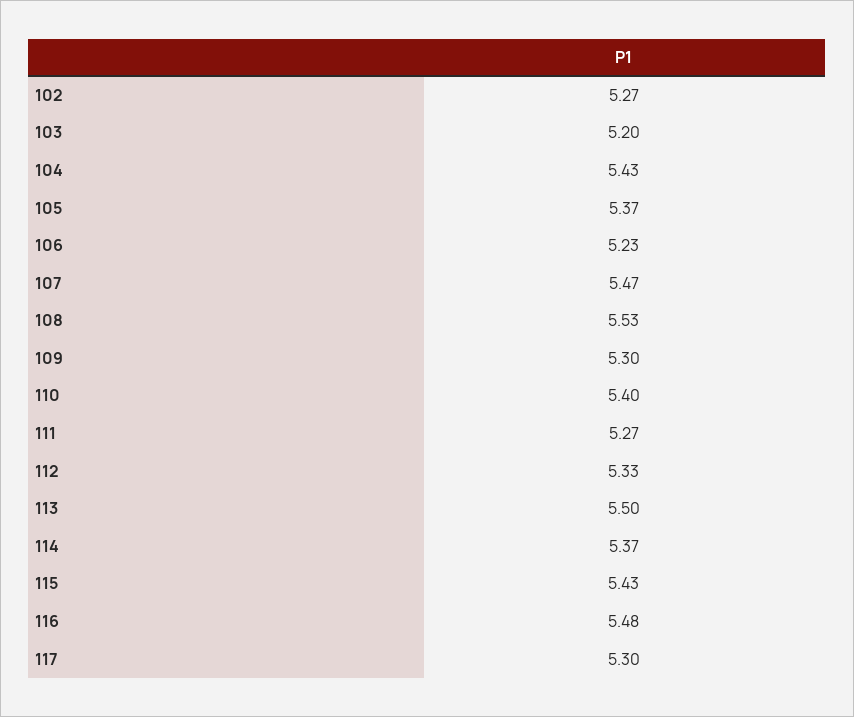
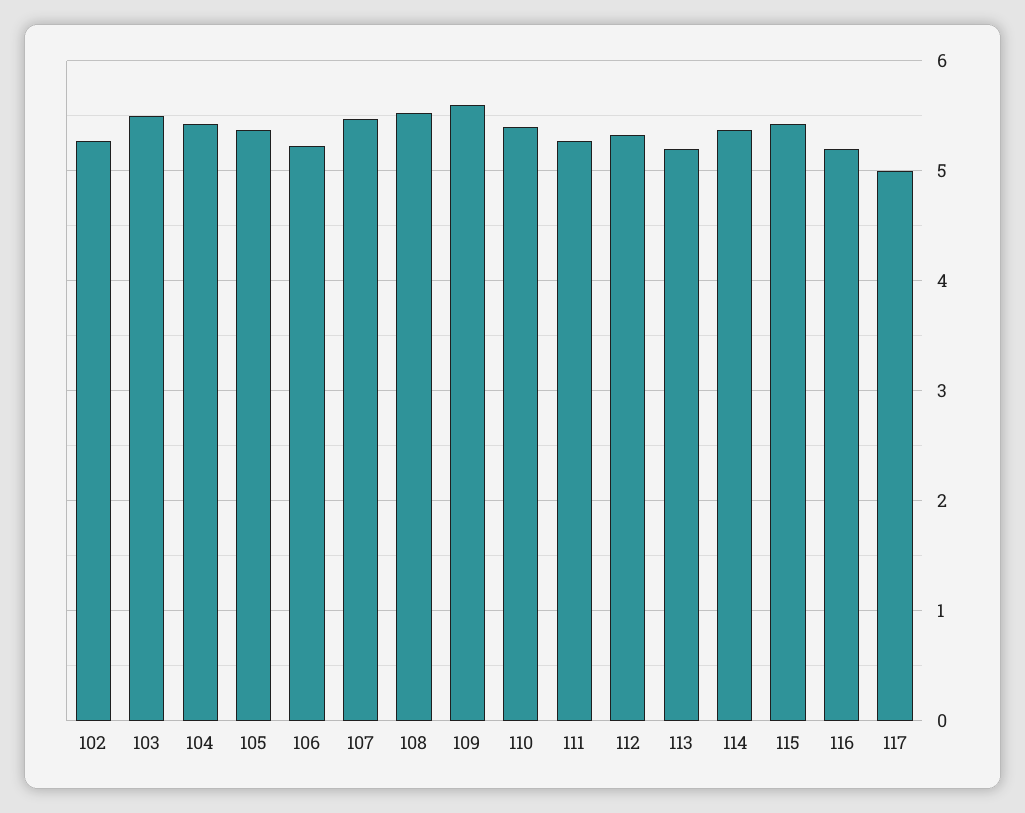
  {
    "102": 5.27,
-   "103": 5.2,
+   "103": 5.5,
    "104": 5.43,
    "105": 5.37,
    "106": 5.23,
    "107": 5.47,
    "108": 5.53,
-   "109": 5.3,
+   "109": 5.6,
    "110": 5.4,
    "111": 5.27,
    "112": 5.33,
-   "113": 5.5,
+   "113": 5.2,
    "114": 5.37,
    "115": 5.43,
-   "116": 5.48,
+   "116": 5.2,
-   "117": 5.3
+   "117": 5
  }

